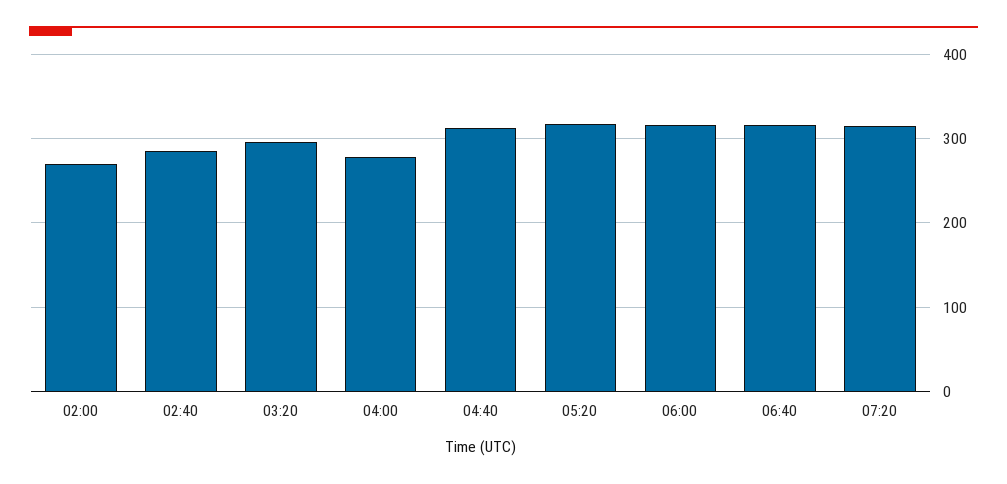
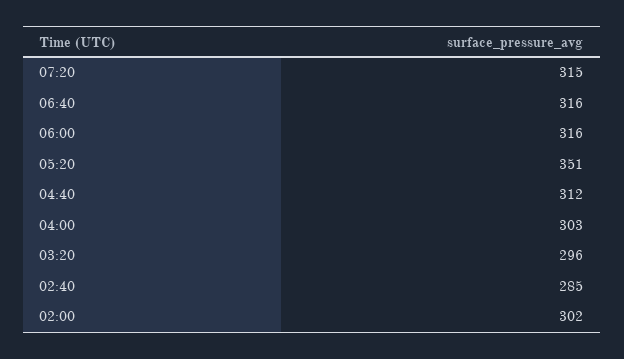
  {
-   "02:00": 270,
+   "02:00": 302,
    "02:40": 285,
    "03:20": 296,
-   "04:00": 280,
+   "04:00": 303,
    "04:40": 312,
-   "05:20": 320,
+   "05:20": 351,
    "06:00": 316,
    "06:40": 316,
    "07:20": 315
  }

